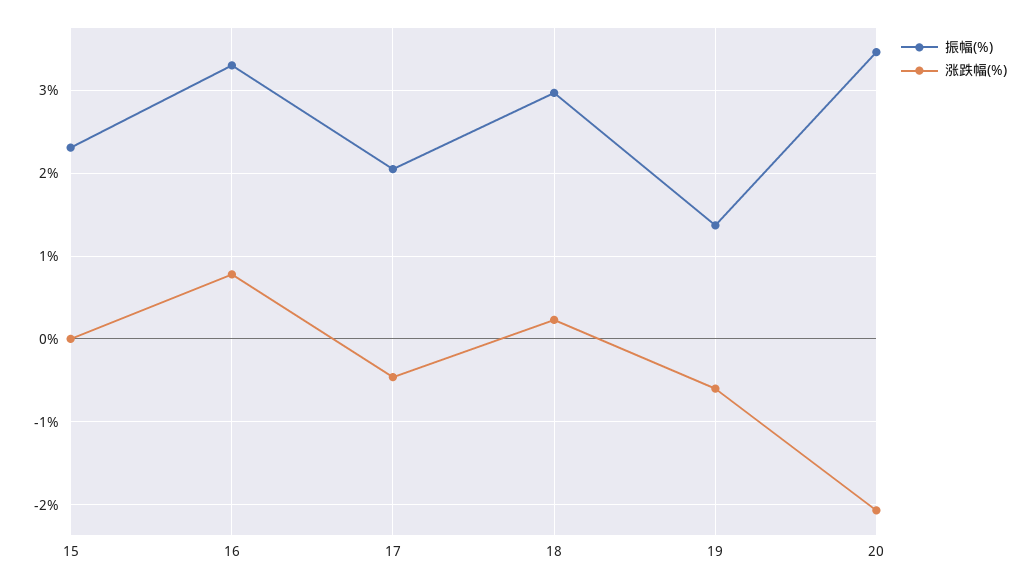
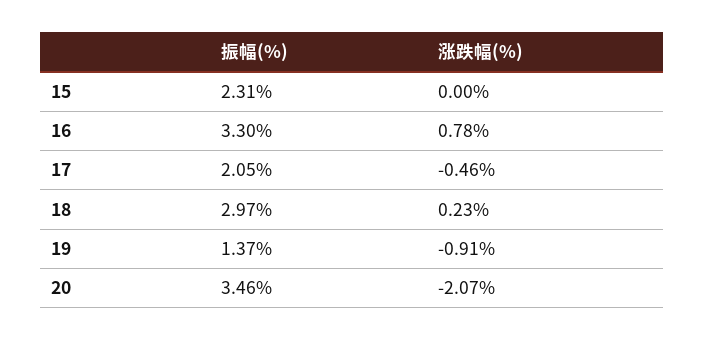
  {
    "振幅(%)": {
      "15": 2.31,
      "16": 3.3,
      "17": 2.05,
      "18": 2.97,
      "19": 1.37,
      "20": 3.46
    },
    "涨跌幅(%)": {
      "15": 0,
      "16": 0.78,
      "17": -0.46,
      "18": 0.23,
-     "19": -0.6,
+     "19": -0.91,
      "20": -2.07
    }
  }

